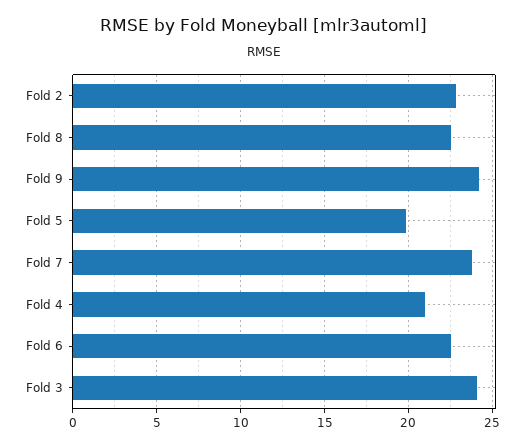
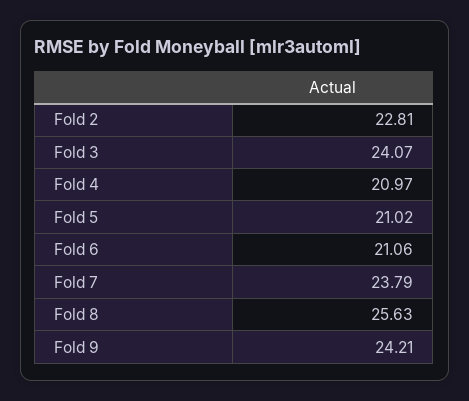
  {
    "Fold 2": 22.81,
-   "Fold 8": 22.5,
+   "Fold 8": 25.63,
    "Fold 9": 24.21,
-   "Fold 5": 20,
+   "Fold 5": 21.02,
    "Fold 7": 23.79,
    "Fold 4": 20.97,
-   "Fold 6": 22.5,
+   "Fold 6": 21.06,
    "Fold 3": 24.07
  }

